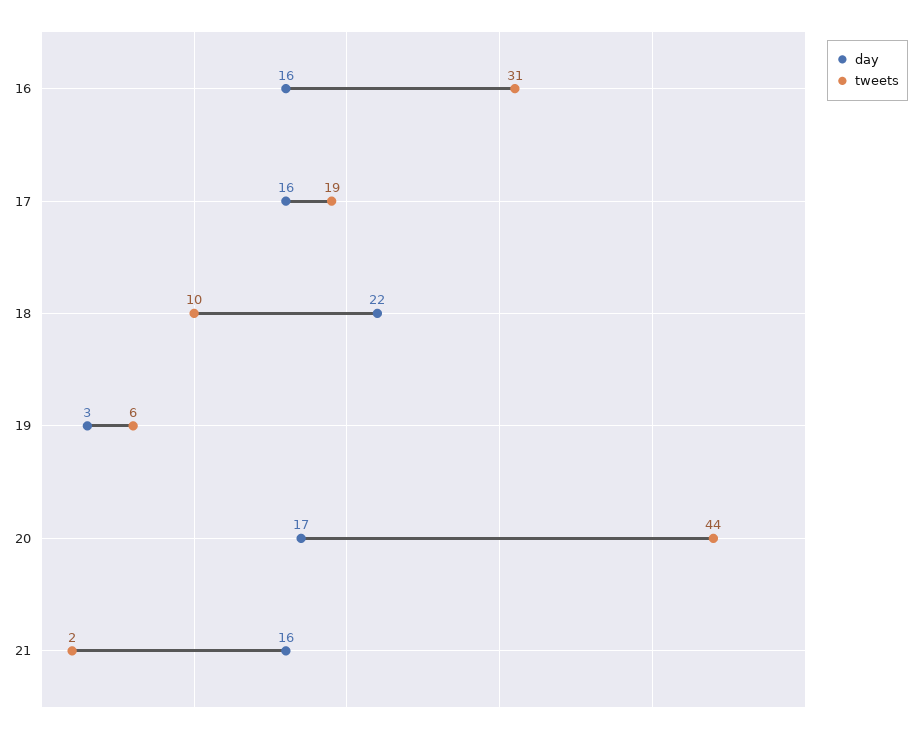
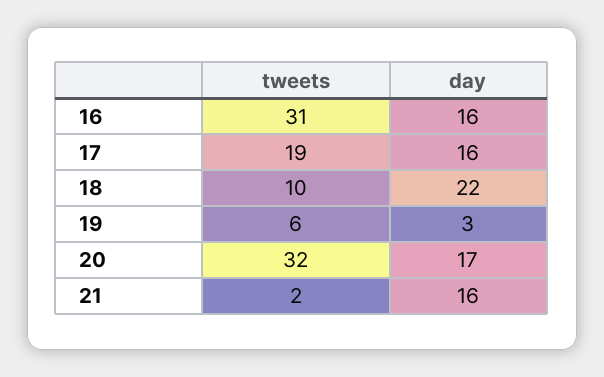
  {
    "day": {
      "16": 16,
      "17": 16,
      "18": 22,
      "19": 3,
      "20": 17,
      "21": 16
    },
    "tweets": {
      "16": 31,
      "17": 19,
      "18": 10,
      "19": 6,
-     "20": 44,
+     "20": 32,
      "21": 2
    }
  }

